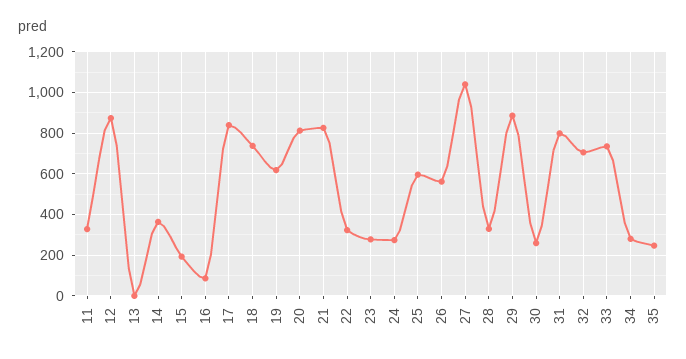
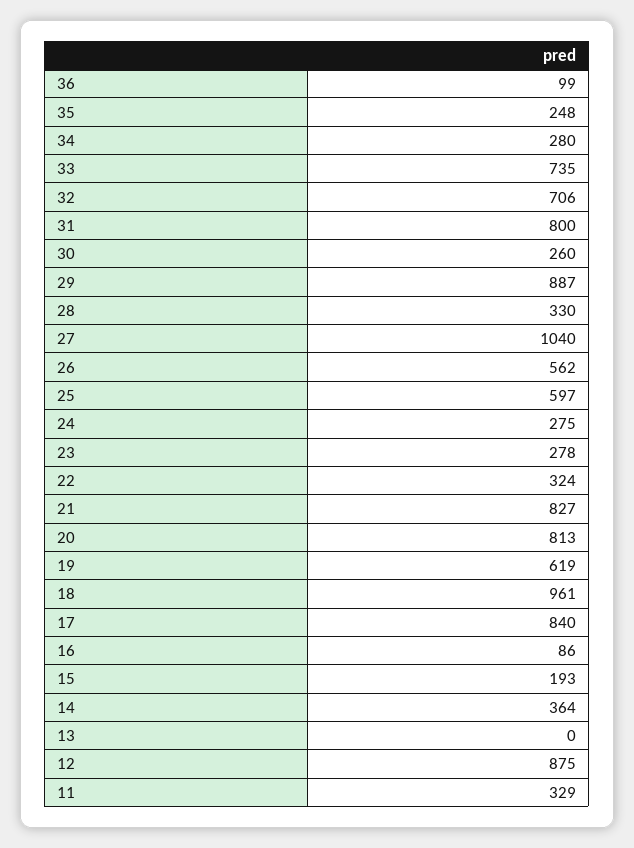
  {
    "11": 329,
    "12": 875,
    "13": 0,
    "14": 364,
    "15": 193,
    "16": 86,
    "17": 840,
-   "18": 750,
+   "18": 961,
    "19": 619,
    "20": 813,
    "21": 827,
    "22": 324,
    "23": 278,
    "24": 275,
    "25": 597,
    "26": 562,
    "27": 1040,
    "28": 330,
    "29": 887,
    "30": 260,
    "31": 800,
    "32": 706,
    "33": 735,
    "34": 280,
-   "35": 248
+   "35": 248,
+   "36": 99
  }

